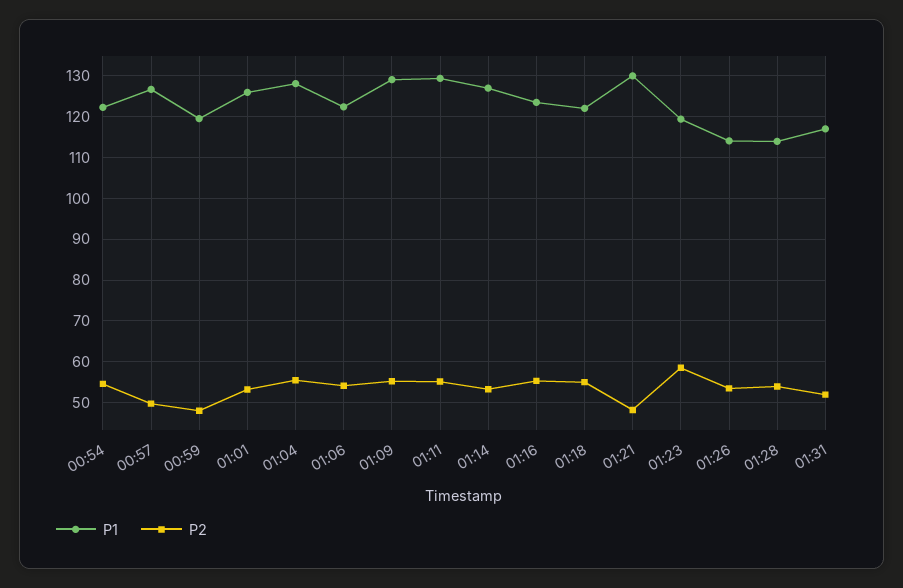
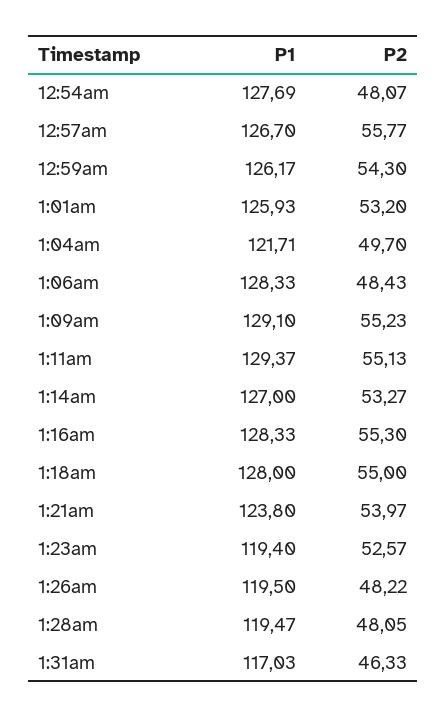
  {
    "P1": {
-     "00:54": 122,
+     "00:54": 127.69,
      "00:57": 126.7,
-     "00:59": 120,
+     "00:59": 126.17,
      "01:01": 125.93,
-     "01:04": 128,
+     "01:04": 121.71,
-     "01:06": 122,
+     "01:06": 128.33,
      "01:09": 129.1,
      "01:11": 129.37,
      "01:14": 127,
-     "01:16": 124,
+     "01:16": 128.33,
-     "01:18": 122,
+     "01:18": 128,
-     "01:21": 130,
+     "01:21": 123.8,
      "01:23": 119.4,
-     "01:26": 114,
+     "01:26": 119.5,
-     "01:28": 114,
+     "01:28": 119.47,
      "01:31": 117.03
    },
    "P2": {
-     "00:54": 54,
+     "00:54": 48.07,
-     "00:57": 50,
+     "00:57": 55.77,
-     "00:59": 48,
+     "00:59": 54.3,
      "01:01": 53.2,
-     "01:04": 56,
+     "01:04": 49.7,
-     "01:06": 54,
+     "01:06": 48.43,
      "01:09": 55.23,
      "01:11": 55.13,
      "01:14": 53.27,
      "01:16": 55.3,
      "01:18": 55,
-     "01:21": 48,
+     "01:21": 53.97,
-     "01:23": 58,
+     "01:23": 52.57,
-     "01:26": 54,
+     "01:26": 48.22,
-     "01:28": 54,
+     "01:28": 48.05,
-     "01:31": 52
+     "01:31": 46.33
    }
  }

